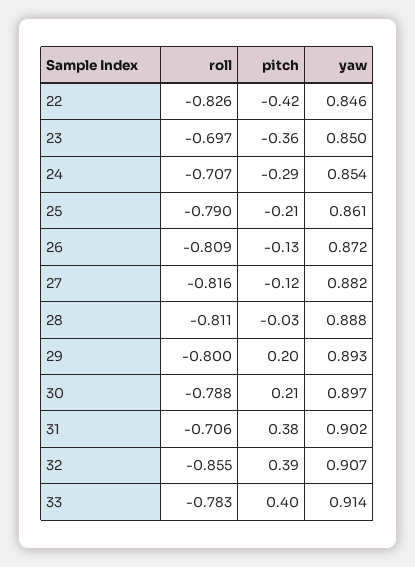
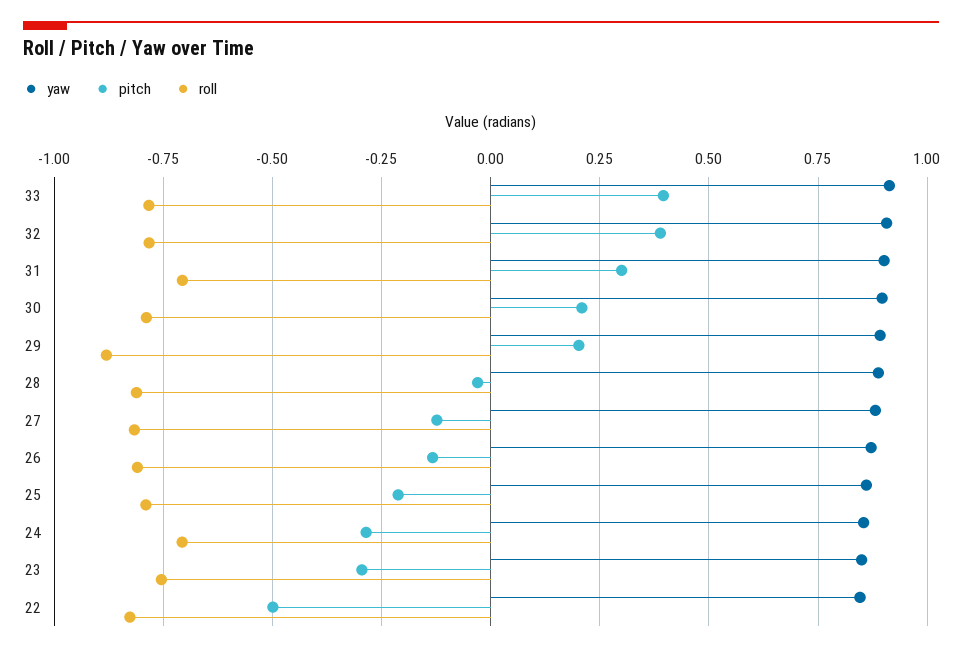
  {
    "roll": {
      "22": -0.826,
-     "23": -0.697,
+     "23": -0.75,
      "24": -0.707,
      "25": -0.79,
      "26": -0.809,
      "27": -0.816,
      "28": -0.811,
-     "29": -0.8,
+     "29": -0.875,
      "30": -0.788,
      "31": -0.706,
-     "32": -0.855,
+     "32": -0.775,
      "33": -0.783
    },
    "pitch": {
-     "22": -0.42,
+     "22": -0.5,
-     "23": -0.36,
+     "23": -0.3,
      "24": -0.29,
      "25": -0.21,
      "26": -0.13,
      "27": -0.12,
      "28": -0.03,
      "29": 0.2,
      "30": 0.21,
-     "31": 0.38,
+     "31": 0.3,
      "32": 0.39,
      "33": 0.4
    },
    "yaw": {
      "22": 0.846,
      "23": 0.85,
      "24": 0.854,
      "25": 0.861,
      "26": 0.872,
      "27": 0.882,
      "28": 0.888,
      "29": 0.893,
      "30": 0.897,
      "31": 0.902,
      "32": 0.907,
      "33": 0.914
    }
  }

